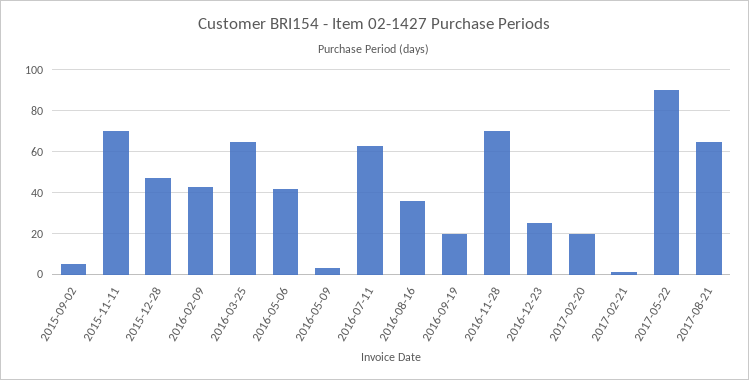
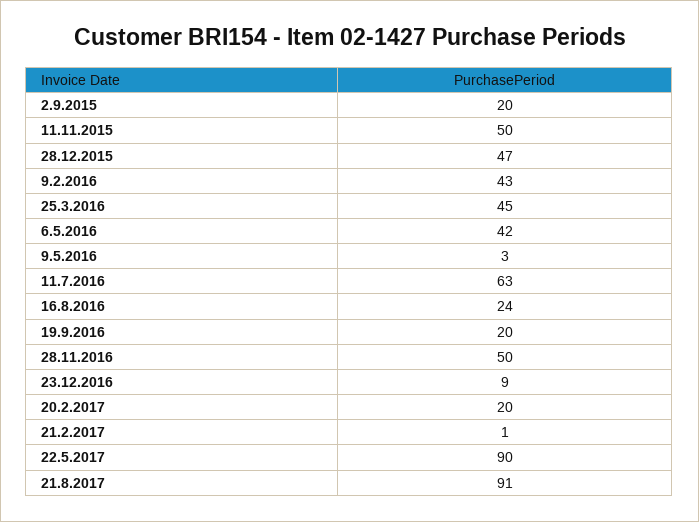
  {
-   "2015-09-02": 5,
+   "2015-09-02": 20,
-   "2015-11-11": 70,
+   "2015-11-11": 50,
    "2015-12-28": 47,
    "2016-02-09": 43,
-   "2016-03-25": 65,
+   "2016-03-25": 45,
    "2016-05-06": 42,
    "2016-05-09": 3,
    "2016-07-11": 63,
-   "2016-08-16": 35,
+   "2016-08-16": 24,
    "2016-09-19": 20,
-   "2016-11-28": 70,
+   "2016-11-28": 50,
-   "2016-12-23": 25,
+   "2016-12-23": 9,
    "2017-02-20": 20,
    "2017-02-21": 1,
    "2017-05-22": 90,
-   "2017-08-21": 65
+   "2017-08-21": 91
  }

